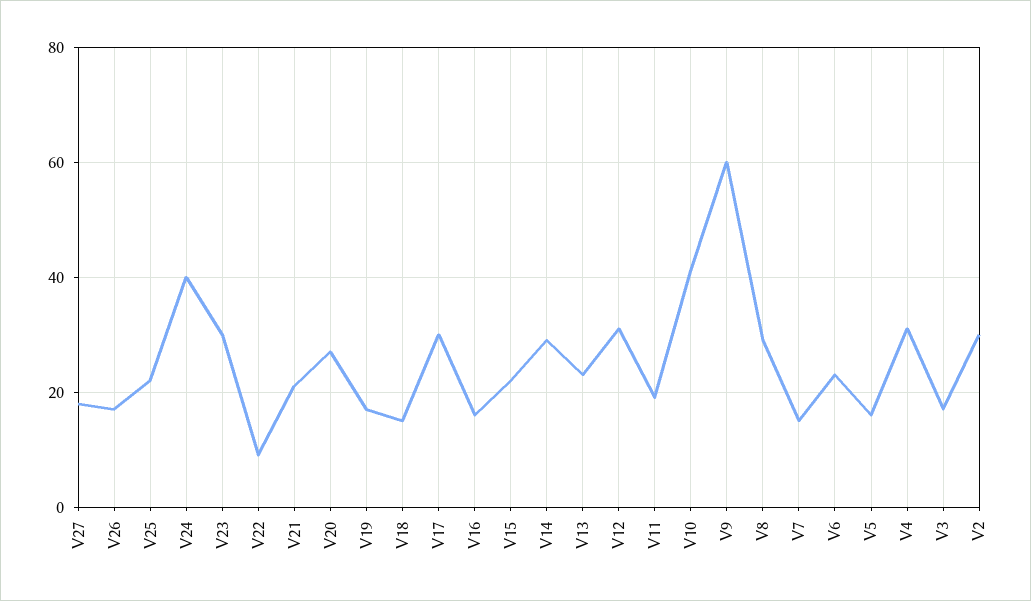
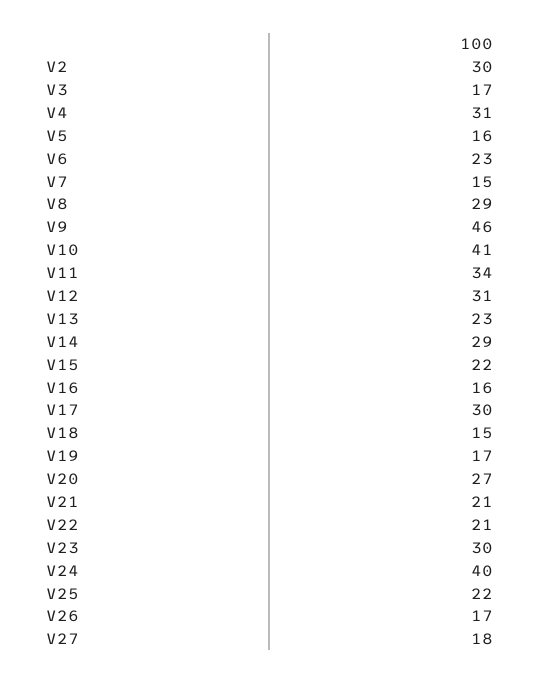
  {
    "V27": 18,
    "V26": 17,
    "V25": 22,
    "V24": 40,
    "V23": 30,
-   "V22": 10,
+   "V22": 21,
    "V21": 21,
    "V20": 27,
    "V19": 17,
    "V18": 15,
    "V17": 30,
    "V16": 16,
    "V15": 22,
    "V14": 29,
    "V13": 23,
    "V12": 31,
-   "V11": 20,
+   "V11": 34,
    "V10": 41,
-   "V9": 60,
+   "V9": 46,
    "V8": 29,
    "V7": 15,
    "V6": 23,
    "V5": 16,
    "V4": 31,
    "V3": 17,
    "V2": 30
  }

